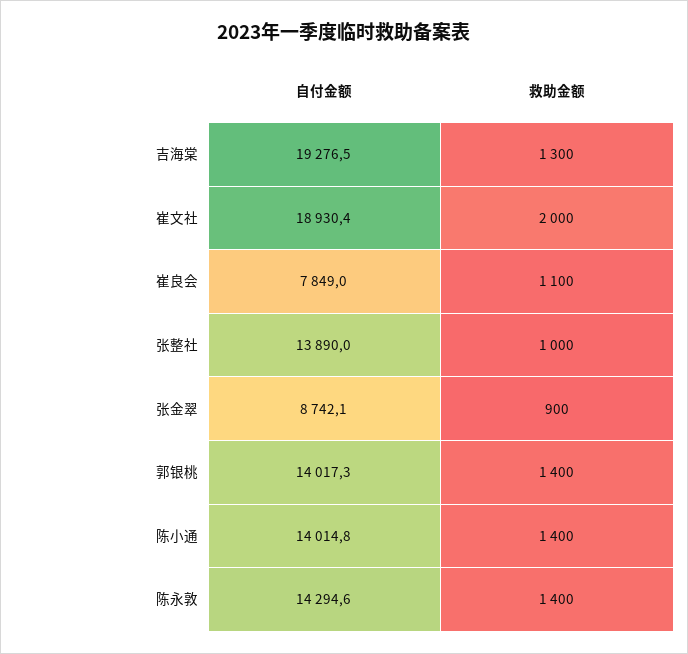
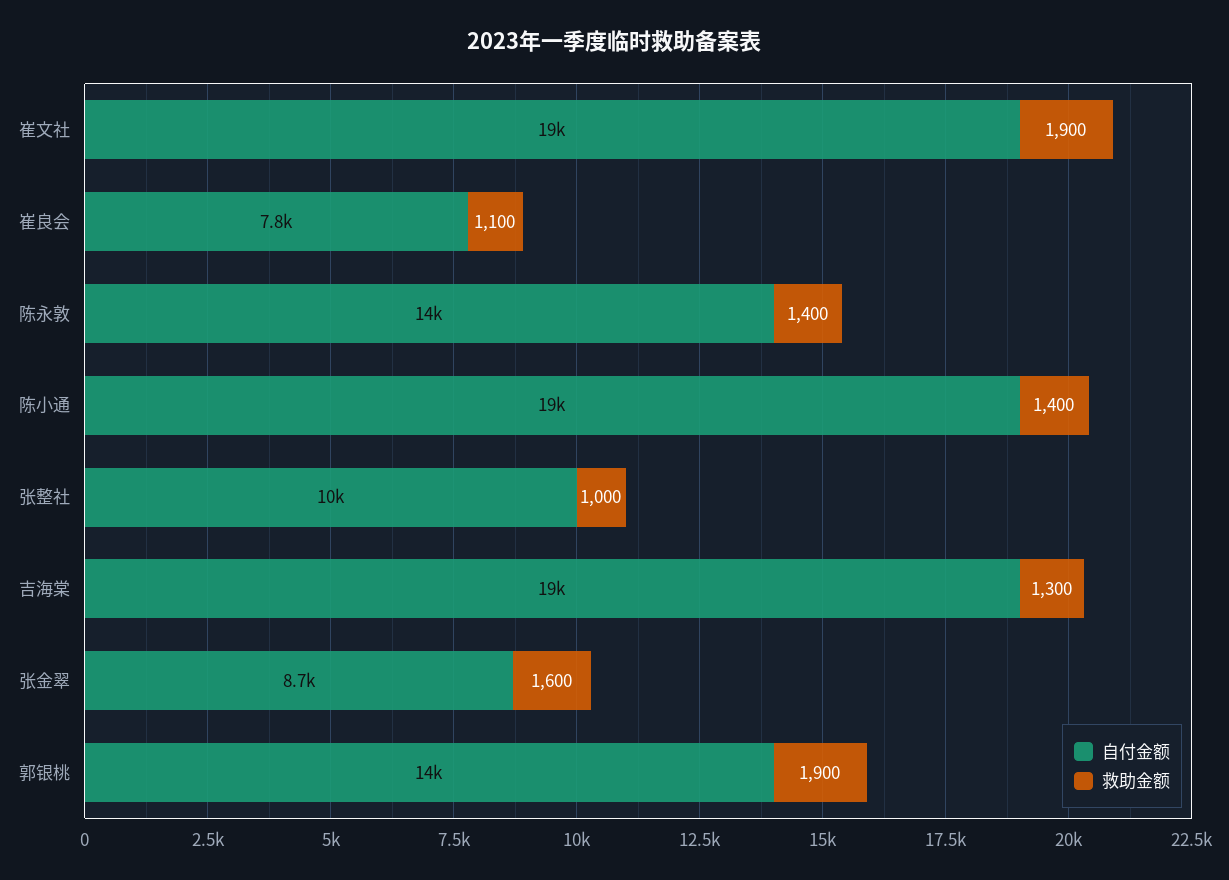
  {
    "自付金额": {
      "吉海棠": 19276.5,
      "崔文社": 18930.4,
      "崔良会": 7849,
-     "张整社": 13890,
+     "张整社": 10000,
      "张金翠": 8742.1,
      "郭银桃": 14017.3,
-     "陈小通": 14014.8,
+     "陈小通": 19000,
      "陈永敦": 14294.6
    },
    "救助金额": {
      "吉海棠": 1300,
-     "崔文社": 2000,
+     "崔文社": 1900,
      "崔良会": 1100,
      "张整社": 1000,
-     "张金翠": 900,
+     "张金翠": 1600,
-     "郭银桃": 1400,
+     "郭银桃": 1900,
      "陈小通": 1400,
      "陈永敦": 1400
    }
  }

